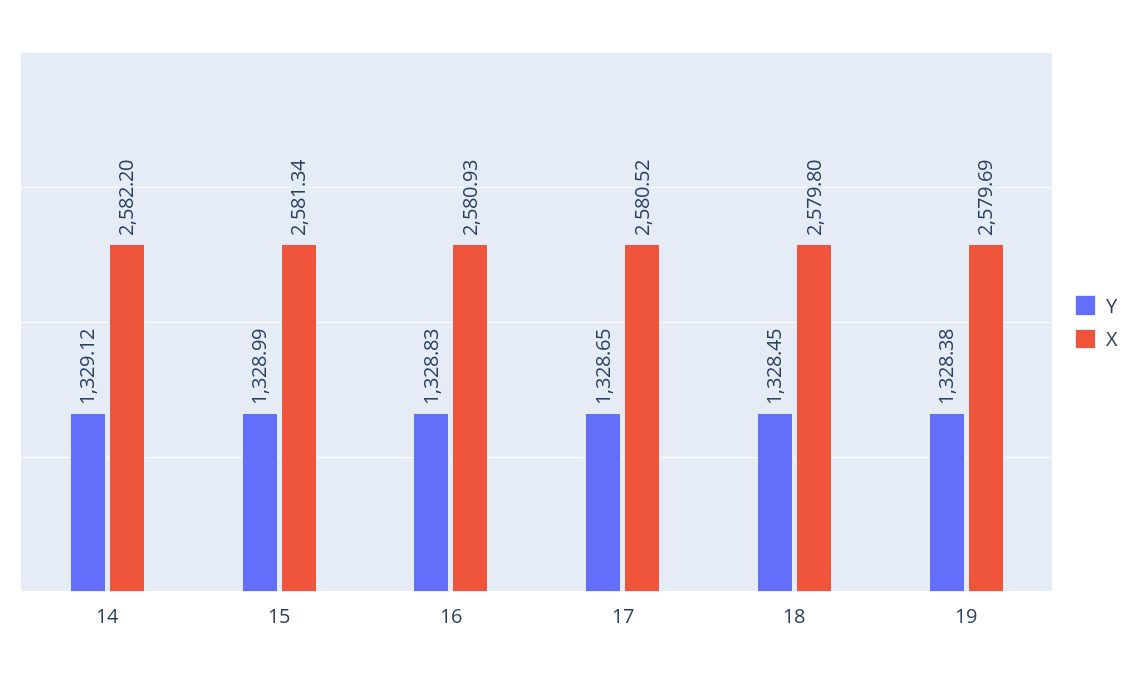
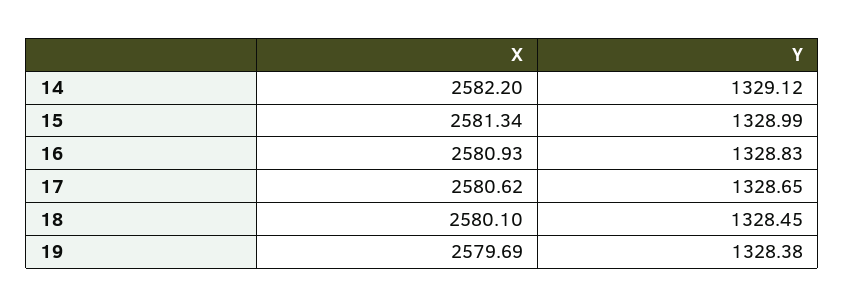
  {
    "Y": {
      "14": 1329.12,
      "15": 1328.99,
      "16": 1328.83,
      "17": 1328.65,
      "18": 1328.45,
      "19": 1328.38
    },
    "X": {
      "14": 2582.2,
      "15": 2581.34,
      "16": 2580.93,
-     "17": 2580.52,
+     "17": 2580.62,
-     "18": 2579.8,
+     "18": 2580.1,
      "19": 2579.69
    }
  }

